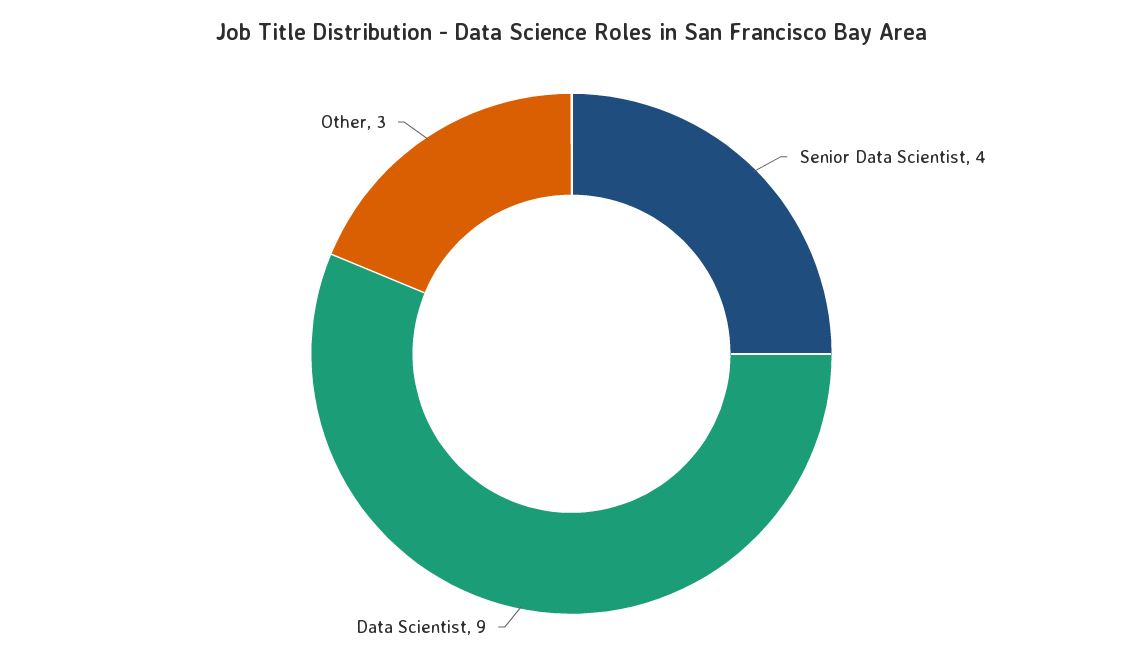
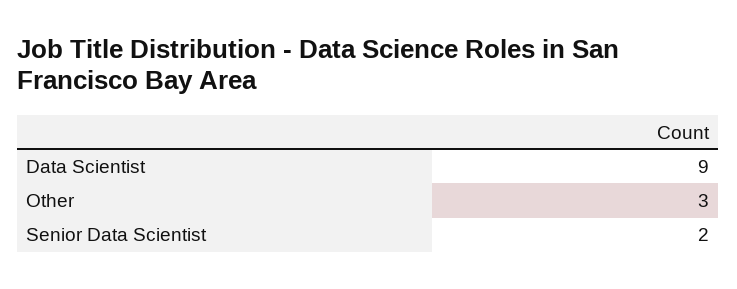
  {
-   "Senior Data Scientist": 4,
+   "Senior Data Scientist": 2,
    "Data Scientist": 9,
    "Other": 3
  }

